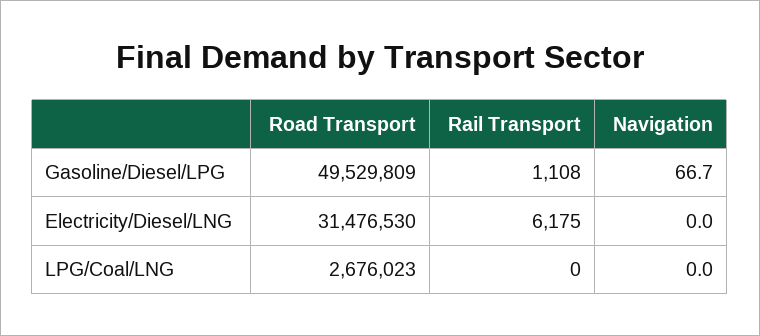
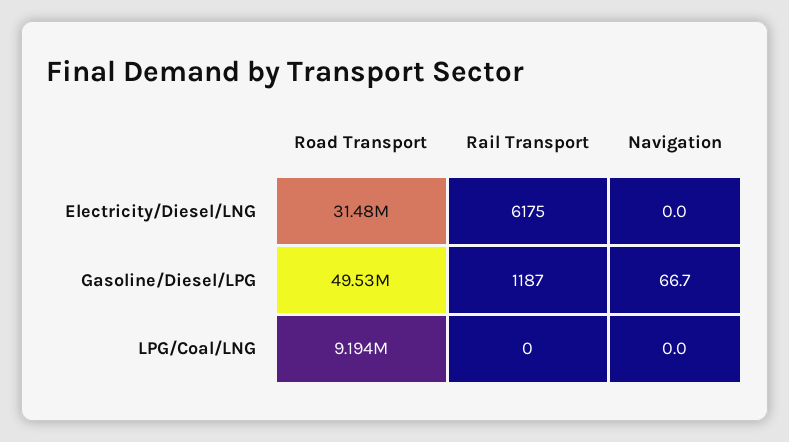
  {
    "Road Transport": {
      "Gasoline/Diesel/LPG": 49529809,
      "Electricity/Diesel/LNG": 31476530,
-     "LPG/Coal/LNG": 2676023
+     "LPG/Coal/LNG": 9194000
    },
    "Rail Transport": {
-     "Gasoline/Diesel/LPG": 1108,
+     "Gasoline/Diesel/LPG": 1187,
      "Electricity/Diesel/LNG": 6175,
      "LPG/Coal/LNG": 0
    },
    "Navigation": {
      "Gasoline/Diesel/LPG": 66.7,
      "Electricity/Diesel/LNG": 0,
      "LPG/Coal/LNG": 0
    }
  }

